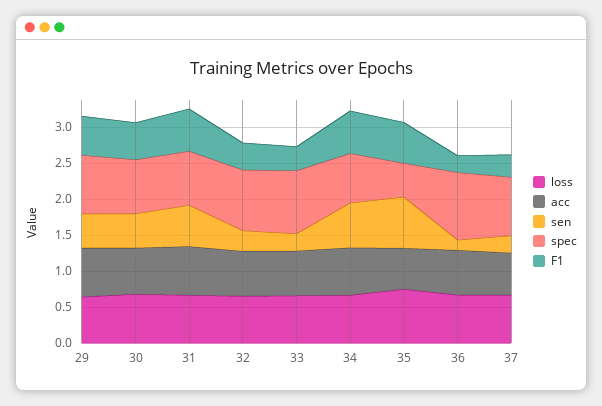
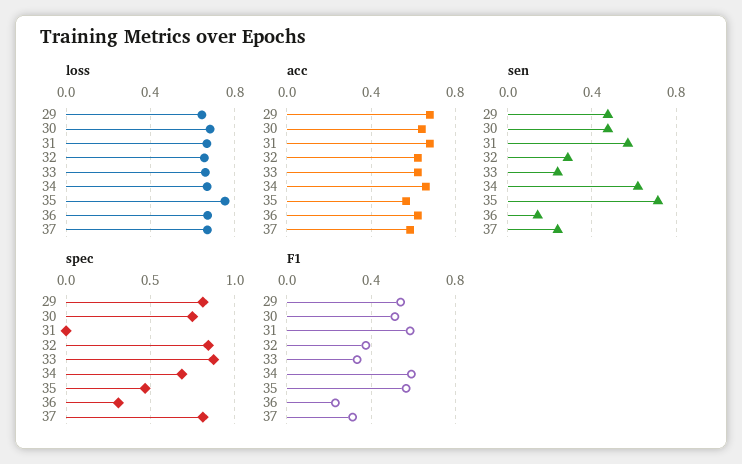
  {
    "loss": {
      "29": 0.65,
      "30": 0.7,
      "31": 0.65,
      "32": 0.65,
      "33": 0.65,
      "34": 0.65,
      "35": 0.75,
      "36": 0.65,
      "37": 0.65
    },
    "acc": {
      "29": 0.7,
      "30": 0.65,
      "31": 0.7,
      "32": 0.6,
      "33": 0.6,
      "34": 0.65,
      "35": 0.55,
      "36": 0.6,
      "37": 0.6
    },
    "sen": {
      "29": 0.5,
      "30": 0.5,
      "31": 0.55,
      "32": 0.3,
      "33": 0.25,
      "34": 0.6,
      "35": 0.7,
      "36": 0.15,
      "37": 0.25
    },
    "spec": {
      "29": 0.8,
      "30": 0.75,
-     "31": 0.75,
+     "31": 0,
      "32": 0.85,
      "33": 0.9,
      "34": 0.7,
      "35": 0.45,
-     "36": 1,
+     "36": 0.3,
      "37": 0.8
    },
    "F1": {
      "29": 0.55,
      "30": 0.5,
      "31": 0.6,
      "32": 0.4,
      "33": 0.35,
      "34": 0.6,
      "35": 0.55,
      "36": 0.25,
      "37": 0.3
    }
  }

